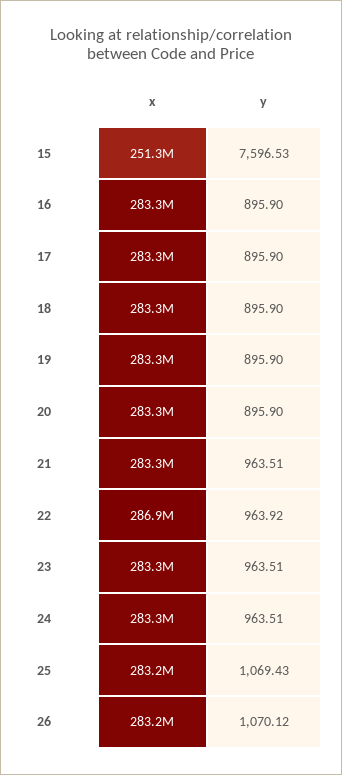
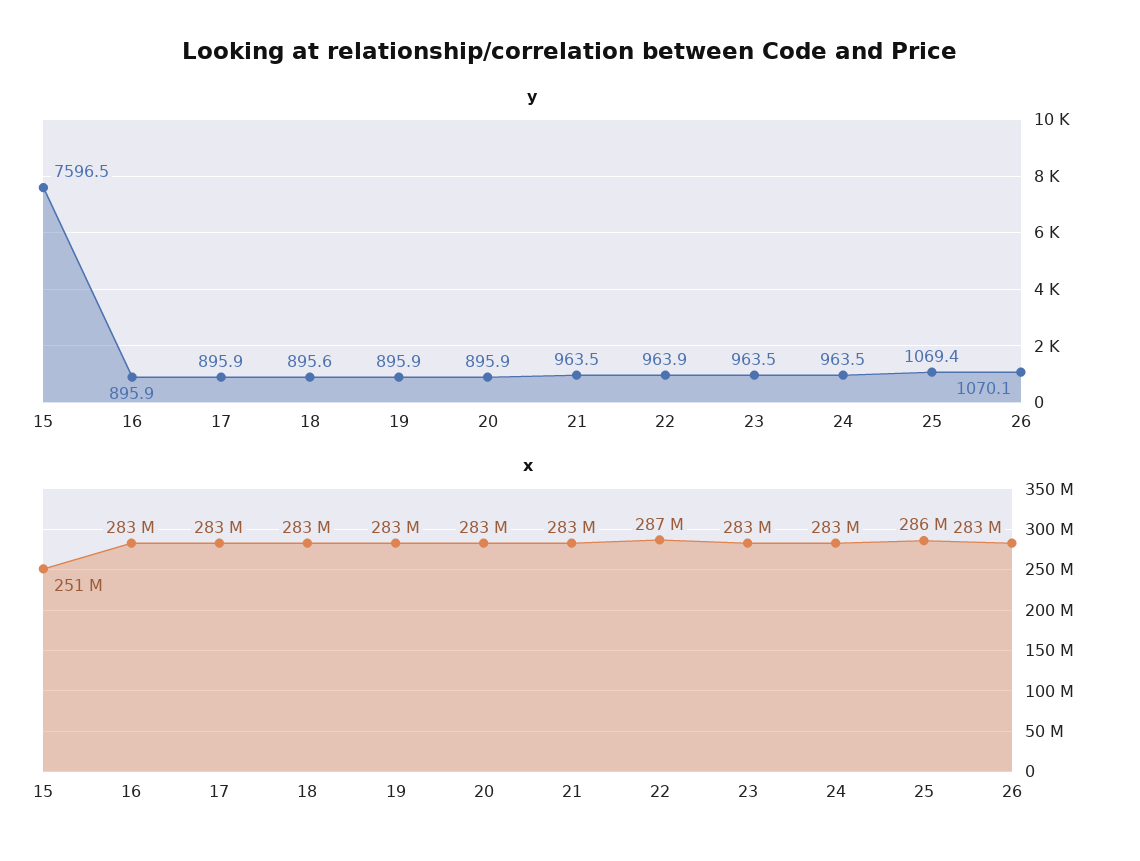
  {
    "x": {
      "15": 251300000,
      "16": 283300000,
      "17": 283300000,
      "18": 283300000,
      "19": 283300000,
      "20": 283300000,
      "21": 283300000,
      "22": 286900000,
      "23": 283300000,
      "24": 283300000,
-     "25": 283200000,
+     "25": 286000000,
      "26": 283200000
    },
    "y": {
      "15": 7596.53,
      "16": 895.9,
      "17": 895.9,
-     "18": 895.9,
+     "18": 895.6,
      "19": 895.9,
      "20": 895.9,
      "21": 963.51,
      "22": 963.92,
      "23": 963.51,
      "24": 963.51,
      "25": 1069.43,
      "26": 1070.12
    }
  }

